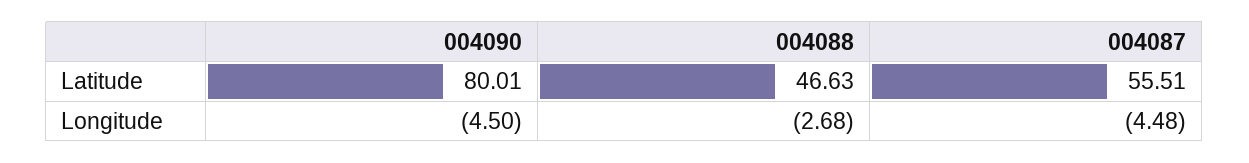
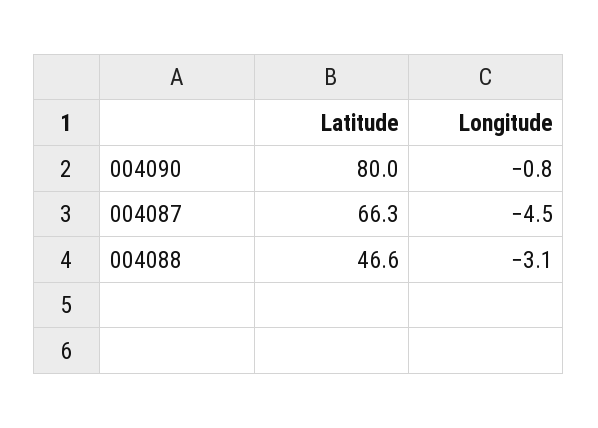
  {
    "004090": {
      "Latitude": 80.01,
-     "Longitude": -4.5
+     "Longitude": -0.8
    },
    "004088": {
      "Latitude": 46.63,
-     "Longitude": -2.68
+     "Longitude": -3.1
    },
    "004087": {
-     "Latitude": 55.51,
+     "Latitude": 66.3,
      "Longitude": -4.48
    }
  }

